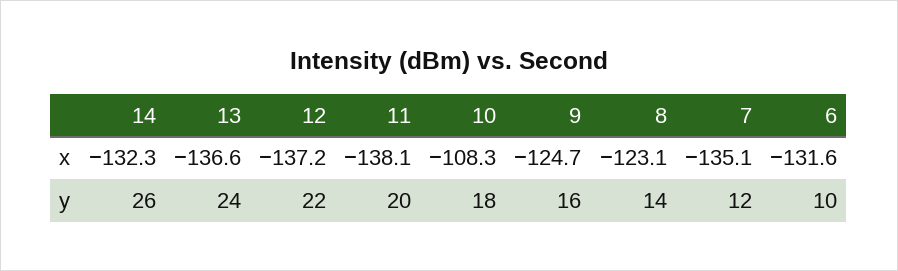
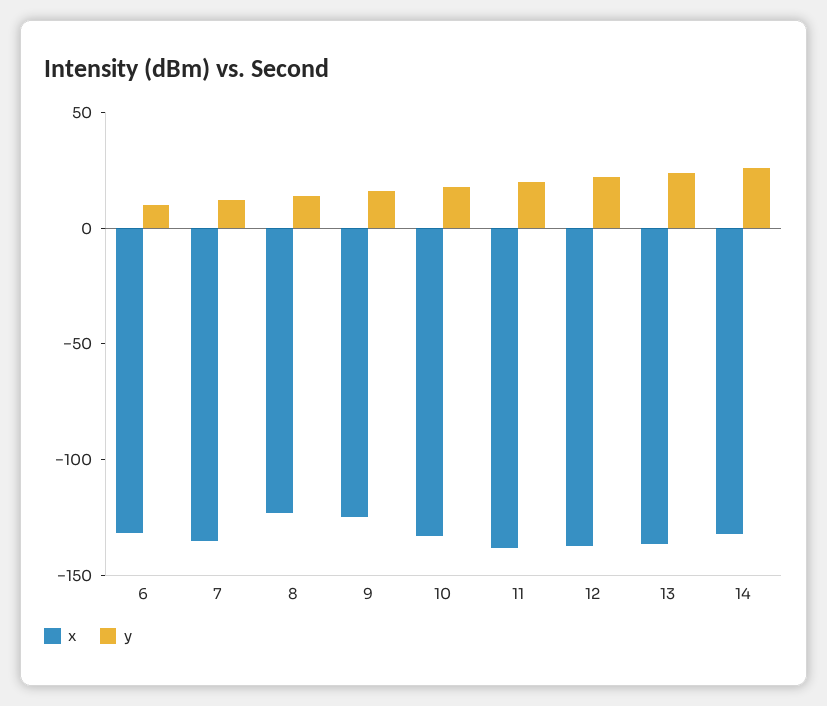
  {
    "x": {
      "14": -132.3,
      "13": -136.6,
      "12": -137.2,
      "11": -138.1,
-     "10": -108.3,
+     "10": -130,
      "9": -124.7,
      "8": -123.1,
      "7": -135.1,
      "6": -131.6
    },
    "y": {
      "14": 26,
      "13": 24,
      "12": 22,
      "11": 20,
      "10": 18,
      "9": 16,
      "8": 14,
      "7": 12,
      "6": 10
    }
  }

